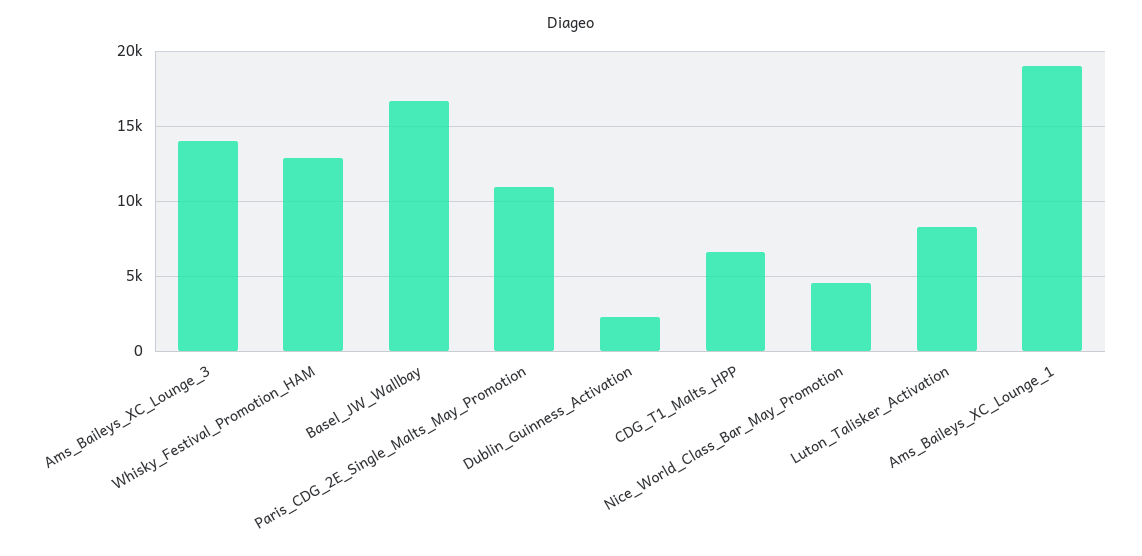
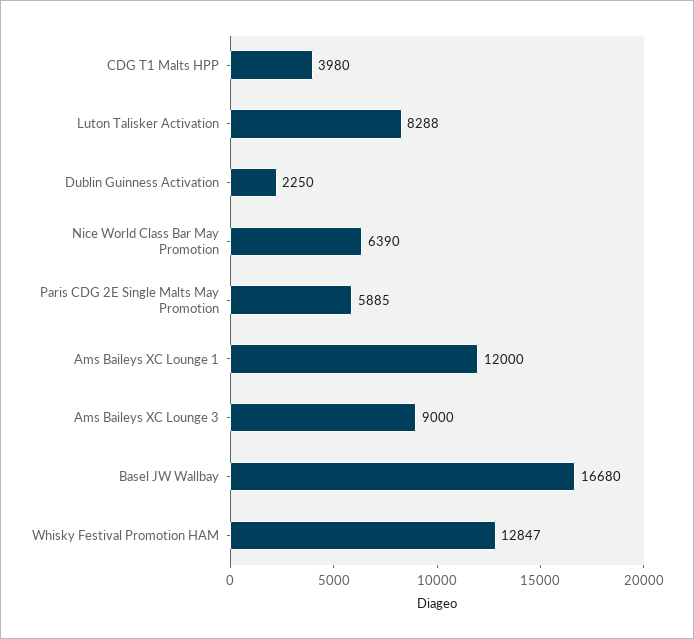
  {
-   "Ams_Baileys_XC_Lounge_3": 14000,
+   "Ams_Baileys_XC_Lounge_3": 9000,
    "Whisky_Festival_Promotion_HAM": 12847,
    "Basel_JW_Wallbay": 16680,
-   "Paris_CDG_2E_Single_Malts_May_Promotion": 11000,
+   "Paris_CDG_2E_Single_Malts_May_Promotion": 5885,
    "Dublin_Guinness_Activation": 2250,
-   "CDG_T1_Malts_HPP": 6500,
+   "CDG_T1_Malts_HPP": 3980,
-   "Nice_World_Class_Bar_May_Promotion": 4500,
+   "Nice_World_Class_Bar_May_Promotion": 6390,
    "Luton_Talisker_Activation": 8288,
-   "Ams_Baileys_XC_Lounge_1": 19000
+   "Ams_Baileys_XC_Lounge_1": 12000
  }

